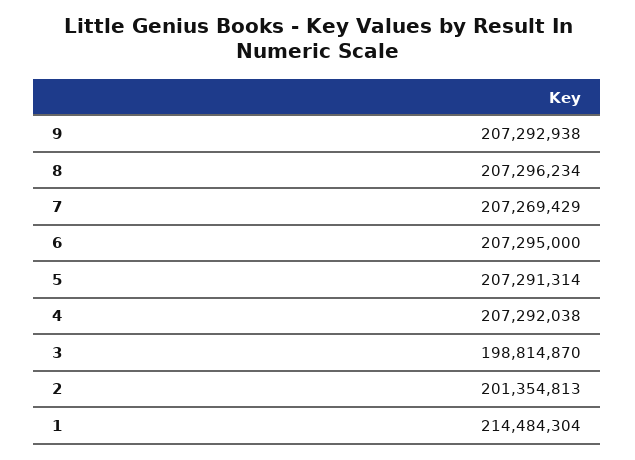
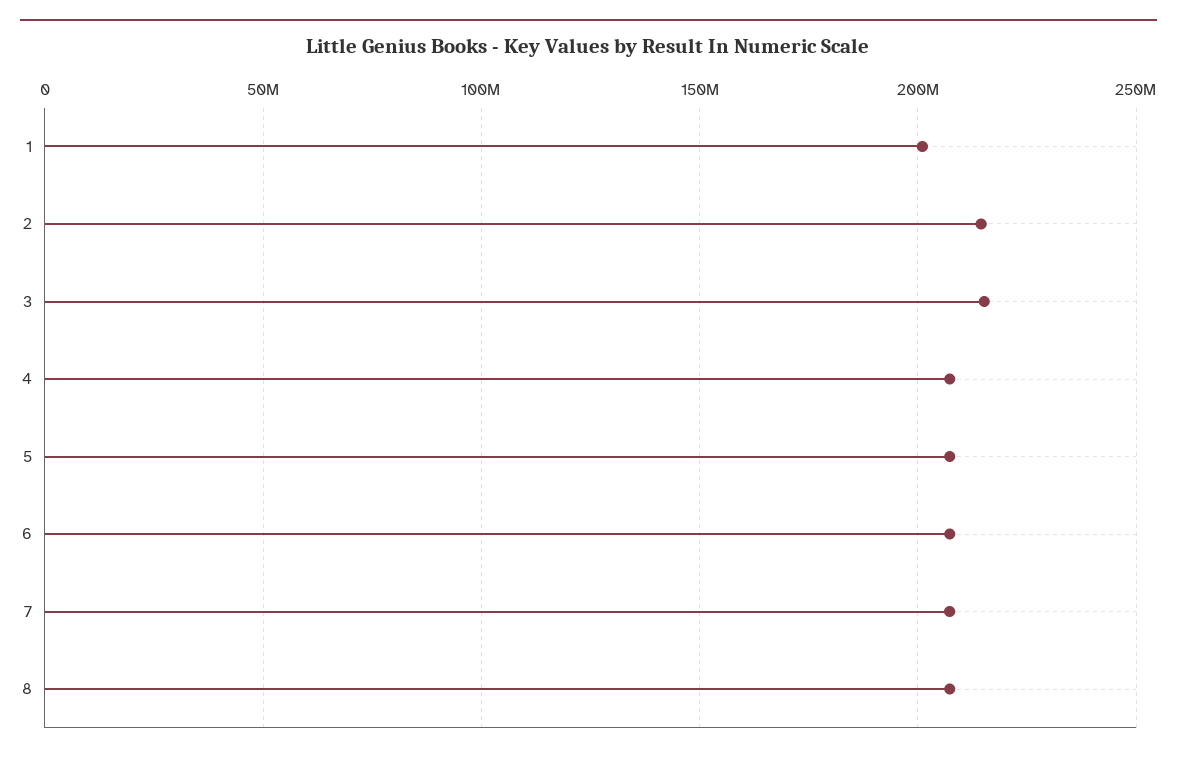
  {
-   "9": 207292938,
    "8": 207296234,
    "7": 207269429,
    "6": 207295000,
    "5": 207291314,
    "4": 207292038,
-   "3": 198814870,
+   "3": 215000000,
-   "2": 201354813,
+   "2": 215000000,
-   "1": 214484304
+   "1": 200000000
  }

